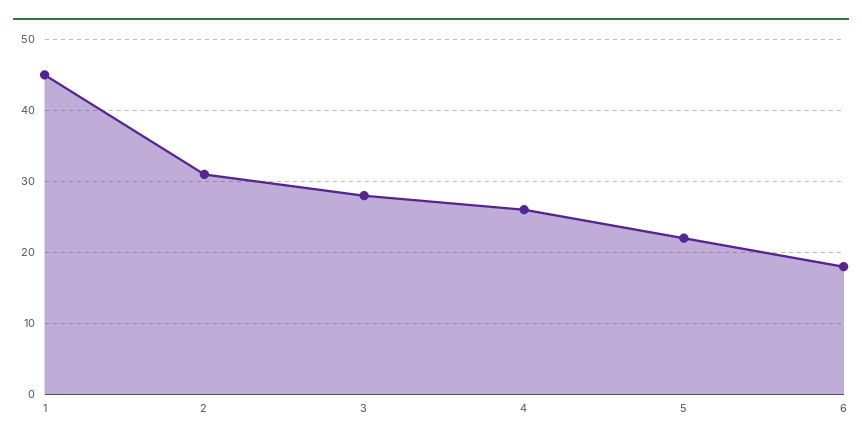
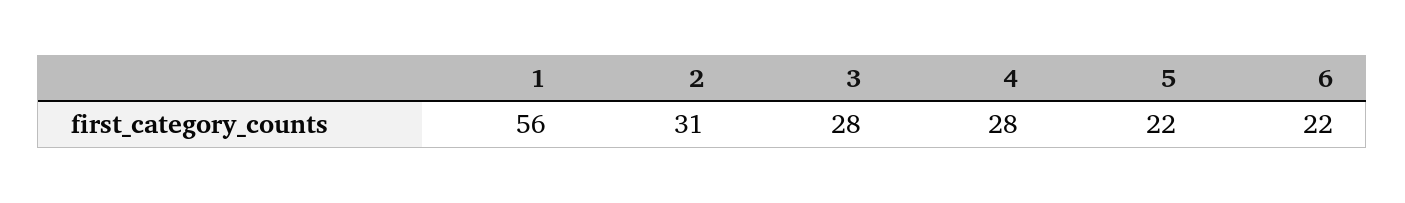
  {
-   "1": 45,
+   "1": 56,
    "2": 31,
    "3": 28,
-   "4": 26,
+   "4": 28,
    "5": 22,
-   "6": 18
+   "6": 22
  }

